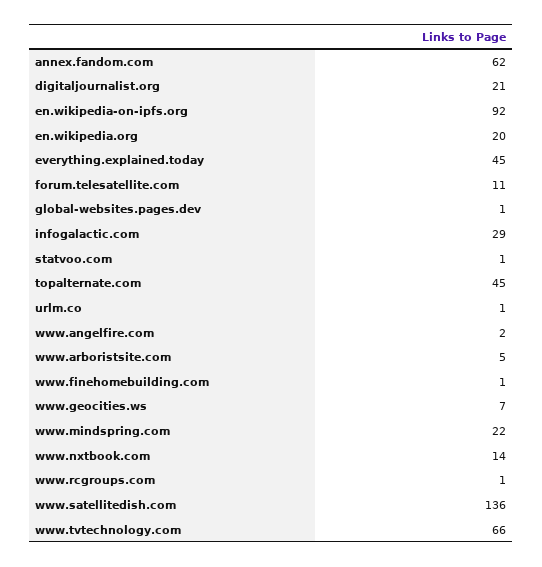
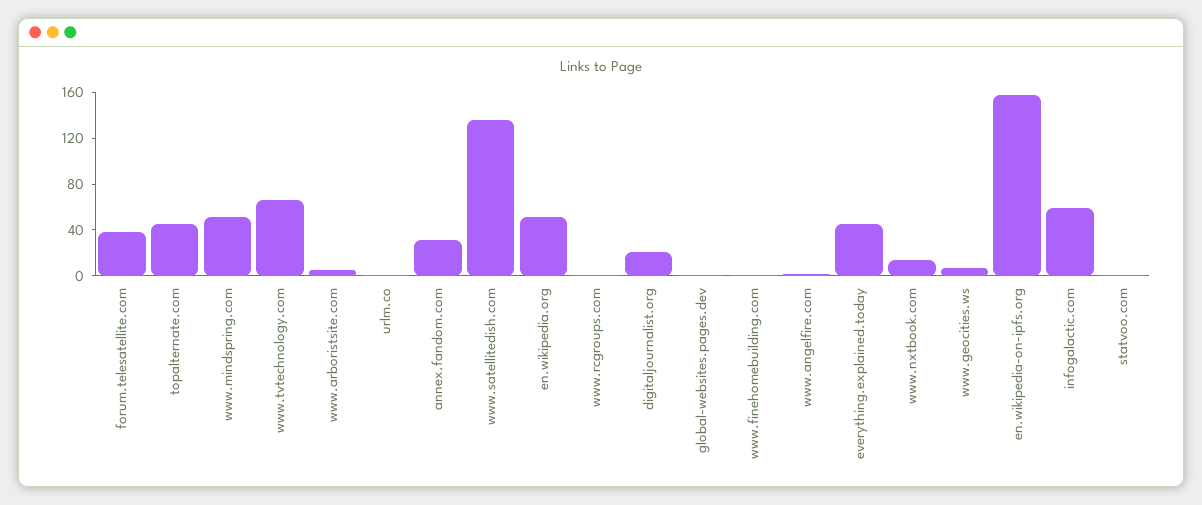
  {
-   "annex.fandom.com": 62,
+   "annex.fandom.com": 30,
    "digitaljournalist.org": 21,
-   "en.wikipedia-on-ipfs.org": 92,
+   "en.wikipedia-on-ipfs.org": 160,
-   "en.wikipedia.org": 20,
+   "en.wikipedia.org": 50,
    "everything.explained.today": 45,
-   "forum.telesatellite.com": 11,
+   "forum.telesatellite.com": 40,
    "global-websites.pages.dev": 1,
-   "infogalactic.com": 29,
+   "infogalactic.com": 60,
    "statvoo.com": 1,
    "topalternate.com": 45,
    "urlm.co": 1,
    "www.angelfire.com": 2,
    "www.arboristsite.com": 5,
    "www.finehomebuilding.com": 1,
    "www.geocities.ws": 7,
-   "www.mindspring.com": 22,
+   "www.mindspring.com": 50,
    "www.nxtbook.com": 14,
    "www.rcgroups.com": 1,
    "www.satellitedish.com": 136,
    "www.tvtechnology.com": 66
  }

